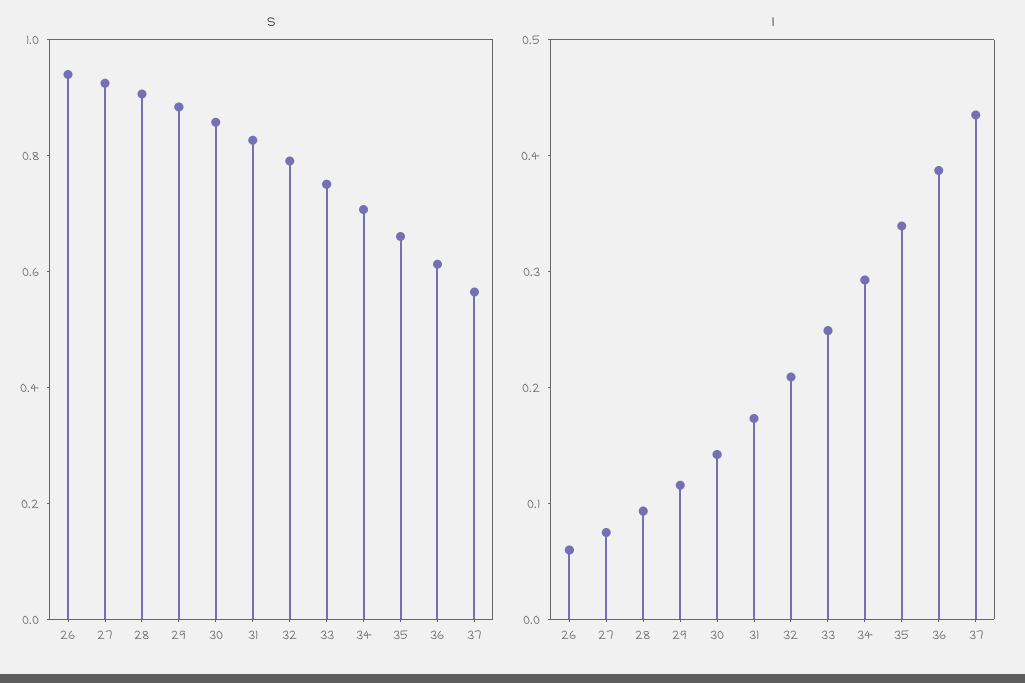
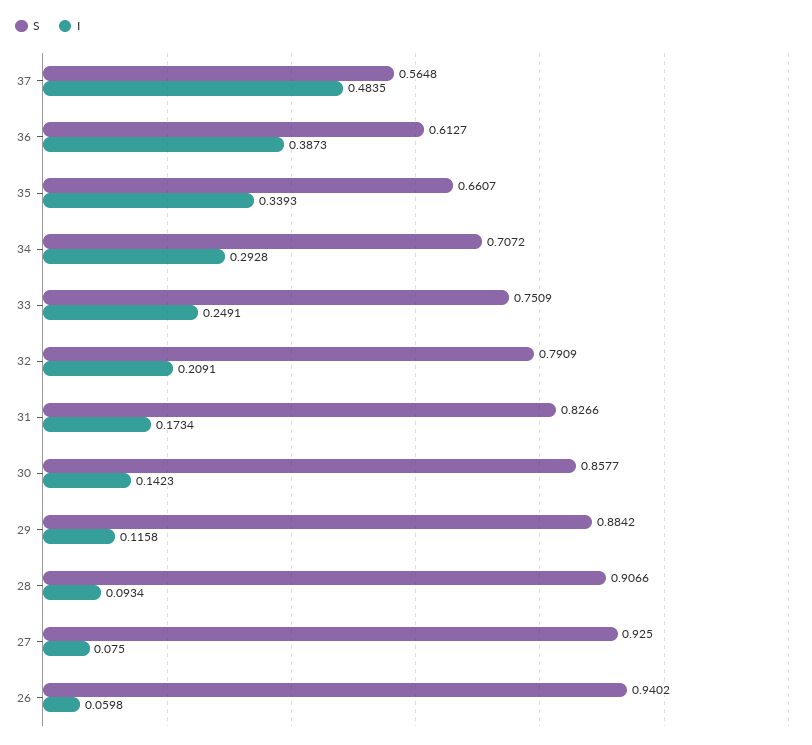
  {
    "S": {
      "26": 0.9402,
      "27": 0.925,
      "28": 0.9066,
      "29": 0.8842,
      "30": 0.8577,
      "31": 0.8266,
      "32": 0.7909,
      "33": 0.7509,
      "34": 0.7072,
      "35": 0.6607,
      "36": 0.6127,
      "37": 0.5648
    },
    "I": {
      "26": 0.0598,
      "27": 0.075,
      "28": 0.0934,
      "29": 0.1158,
      "30": 0.1423,
      "31": 0.1734,
      "32": 0.2091,
      "33": 0.2491,
      "34": 0.2928,
      "35": 0.3393,
      "36": 0.3873,
-     "37": 0.44
+     "37": 0.4835
    }
  }

